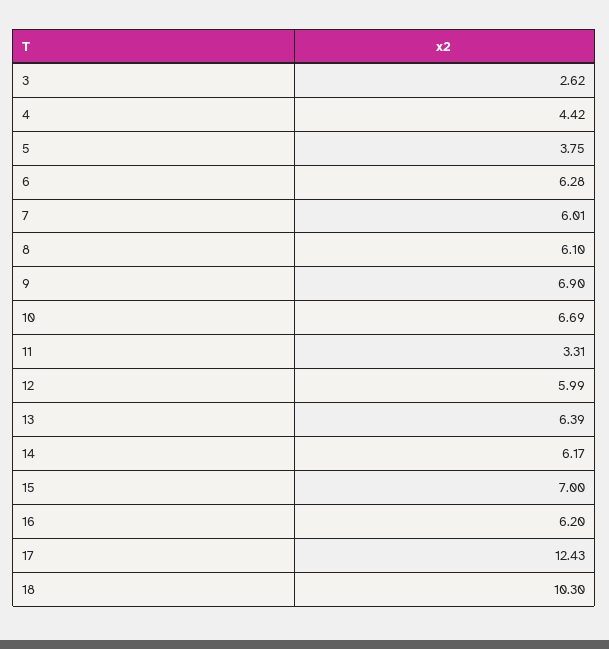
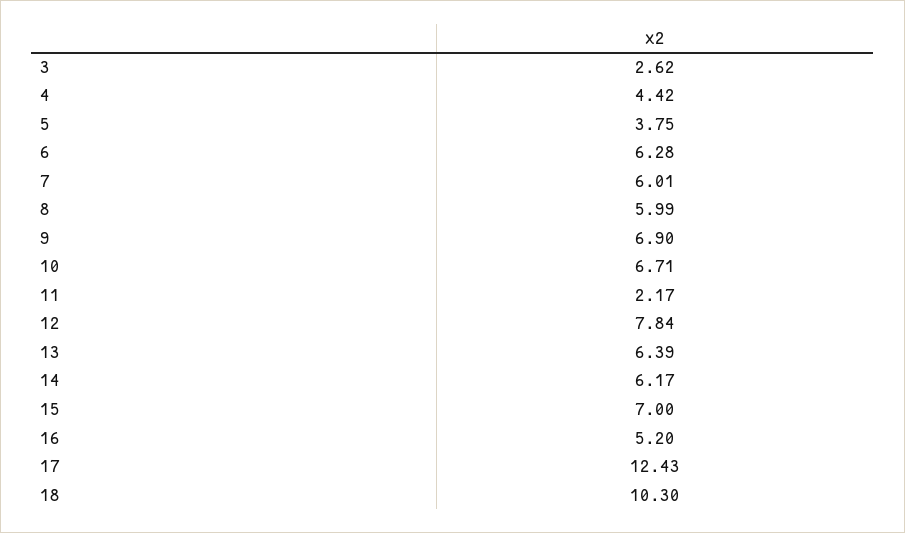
  {
    "3": 2.62,
    "4": 4.42,
    "5": 3.75,
    "6": 6.28,
    "7": 6.01,
-   "8": 6.1,
+   "8": 5.99,
    "9": 6.9,
-   "10": 6.69,
+   "10": 6.71,
-   "11": 3.31,
+   "11": 2.17,
-   "12": 5.99,
+   "12": 7.84,
    "13": 6.39,
    "14": 6.17,
    "15": 7,
-   "16": 6.2,
+   "16": 5.2,
    "17": 12.43,
    "18": 10.3
  }

